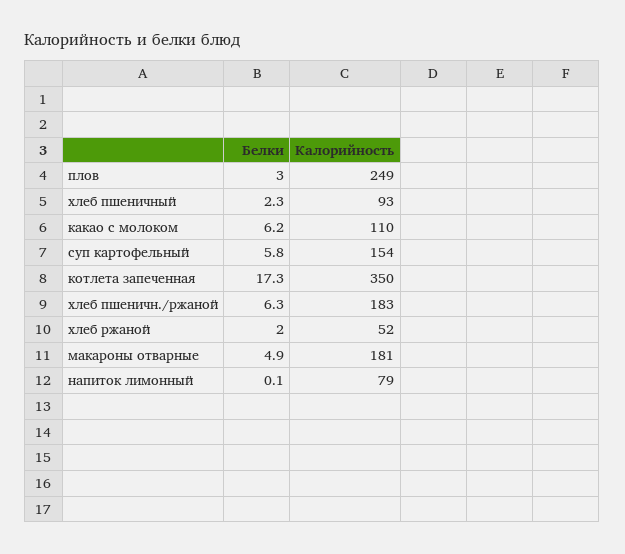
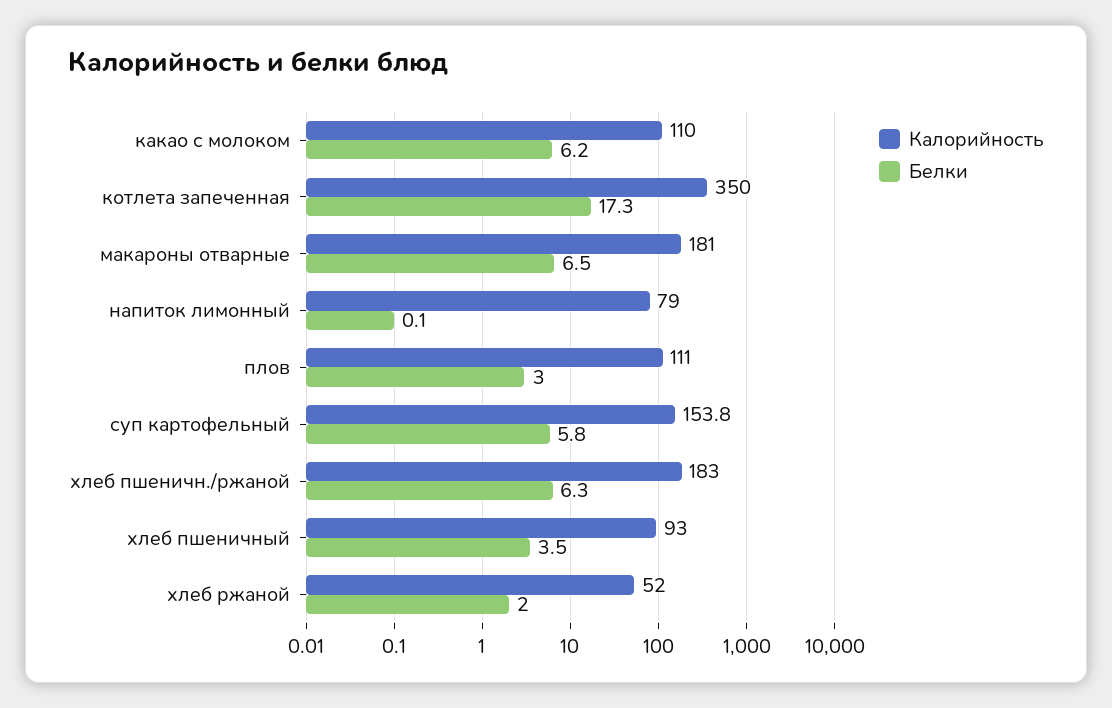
  {
    "Белки": {
      "плов": 3,
-     "хлеб пшеничный": 2.3,
+     "хлеб пшеничный": 3.5,
      "какао с молоком": 6.2,
      "суп картофельный": 5.8,
      "котлета запеченная": 17.3,
      "хлеб пшеничн./ржаной": 6.3,
      "хлеб ржаной": 2,
-     "макароны отварные": 4.9,
+     "макароны отварные": 6.5,
      "напиток лимонный": 0.1
    },
    "Калорийность": {
-     "плов": 249,
+     "плов": 111,
      "хлеб пшеничный": 93,
      "какао с молоком": 110,
      "суп картофельный": 153.8,
      "котлета запеченная": 350,
      "хлеб пшеничн./ржаной": 183,
      "хлеб ржаной": 52,
      "макароны отварные": 181,
      "напиток лимонный": 79
    }
  }

